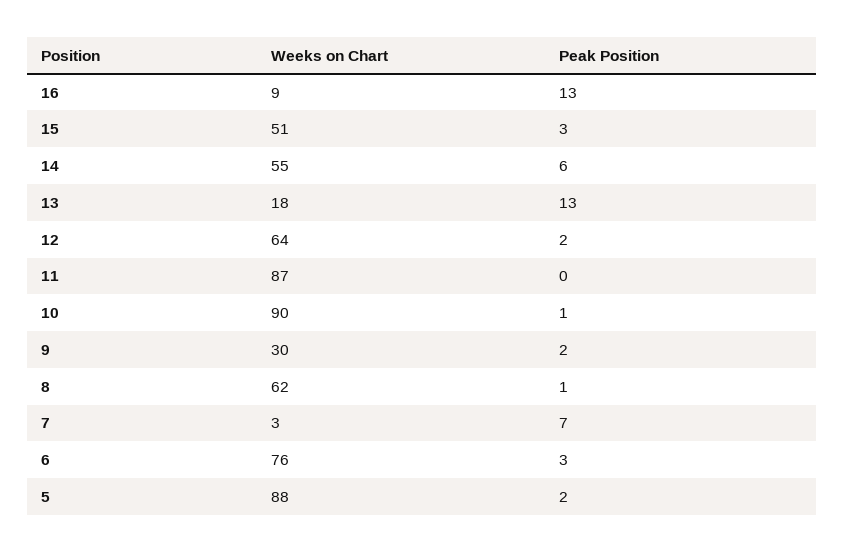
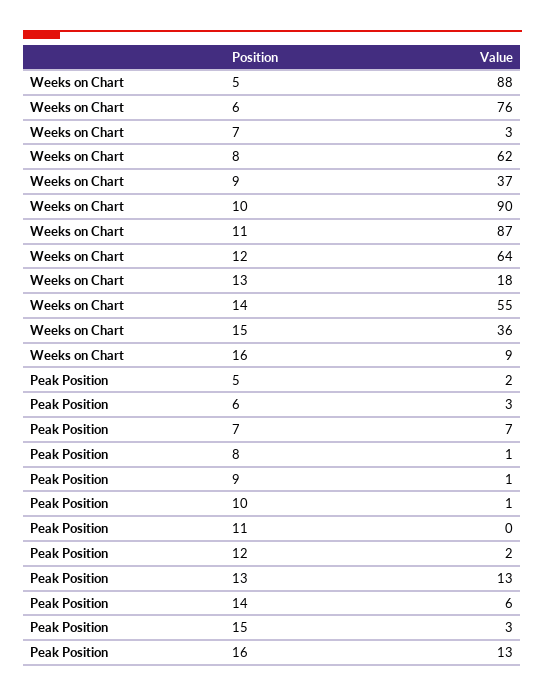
  {
    "Weeks on Chart": {
      "16": 9,
-     "15": 51,
+     "15": 36,
      "14": 55,
      "13": 18,
      "12": 64,
      "11": 87,
      "10": 90,
-     "9": 30,
+     "9": 37,
      "8": 62,
      "7": 3,
      "6": 76,
      "5": 88
    },
    "Peak Position": {
      "16": 13,
      "15": 3,
      "14": 6,
      "13": 13,
      "12": 2,
      "11": 0,
      "10": 1,
-     "9": 2,
+     "9": 1,
      "8": 1,
      "7": 7,
      "6": 3,
      "5": 2
    }
  }

